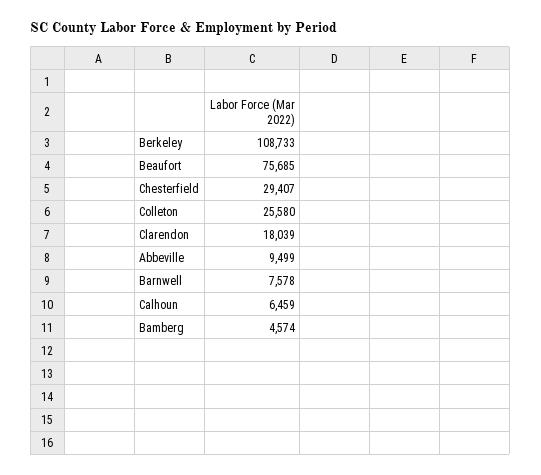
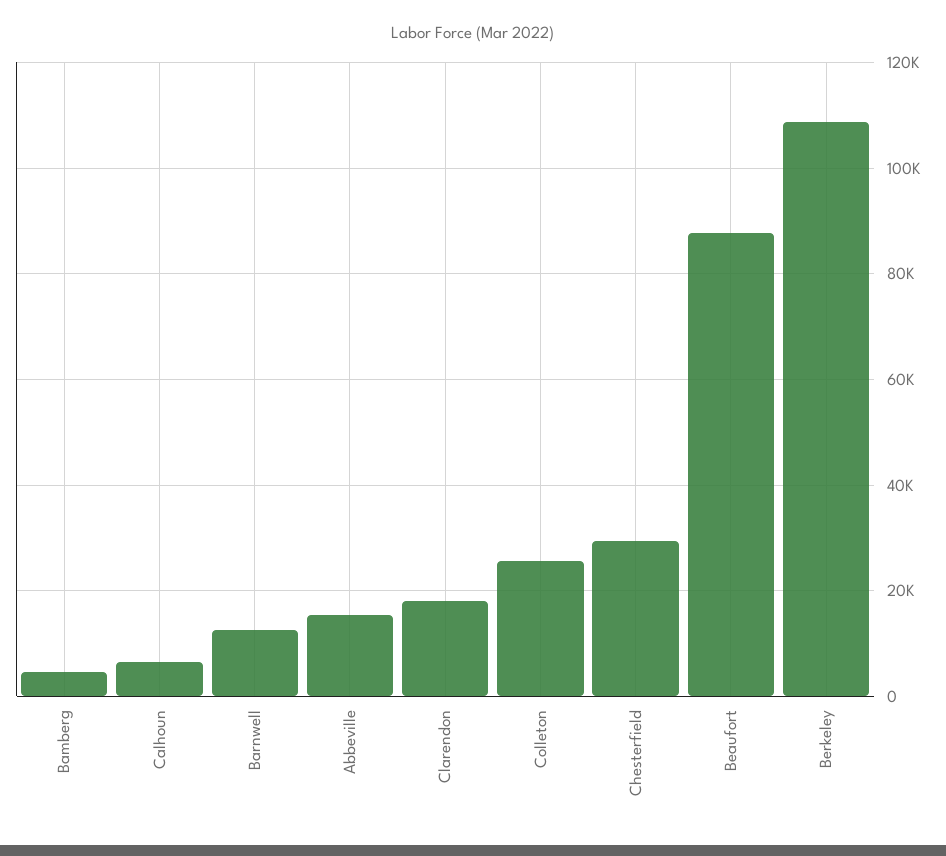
  {
    "Berkeley": 108733,
-   "Beaufort": 75685,
+   "Beaufort": 88000,
    "Chesterfield": 29407,
    "Colleton": 25580,
    "Clarendon": 18039,
-   "Abbeville": 9499,
+   "Abbeville": 16000,
-   "Barnwell": 7578,
+   "Barnwell": 12000,
    "Calhoun": 6459,
    "Bamberg": 4574
  }

